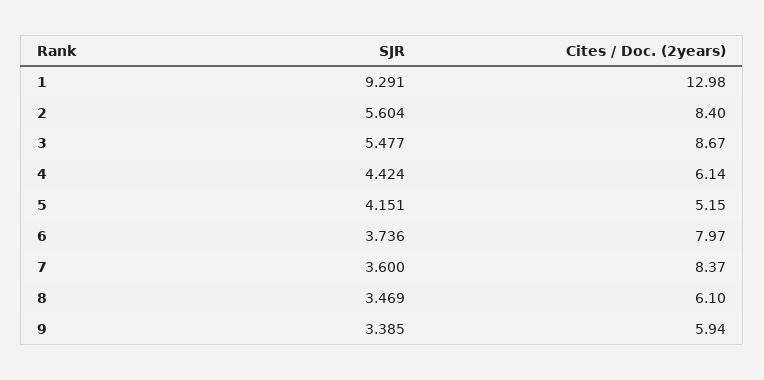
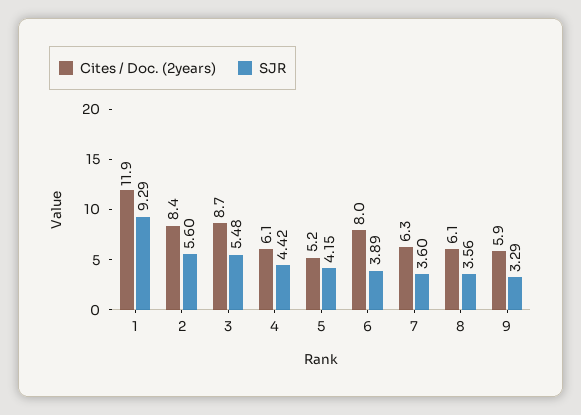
  {
    "SJR": {
      "1": 9.291,
      "2": 5.604,
      "3": 5.477,
      "4": 4.424,
      "5": 4.151,
-     "6": 3.736,
+     "6": 3.89,
      "7": 3.6,
-     "8": 3.469,
+     "8": 3.56,
-     "9": 3.385
+     "9": 3.29
    },
    "Cites / Doc. (2years)": {
-     "1": 12.98,
+     "1": 11.9,
      "2": 8.4,
      "3": 8.67,
      "4": 6.14,
      "5": 5.15,
      "6": 7.97,
-     "7": 8.37,
+     "7": 6.3,
      "8": 6.1,
      "9": 5.94
    }
  }

